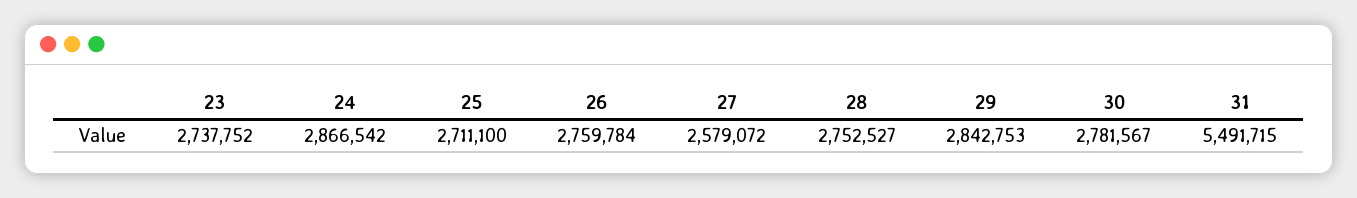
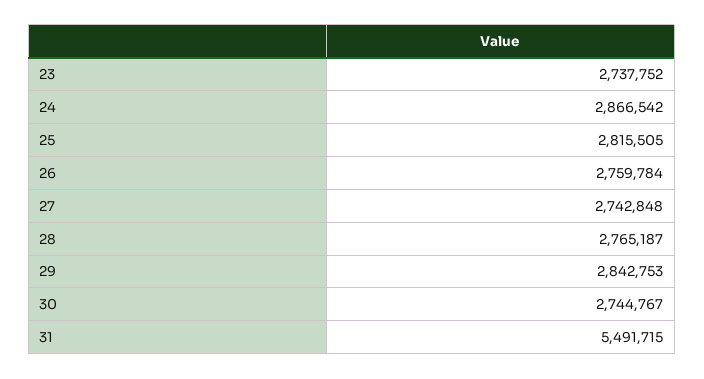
  {
    "23": 2737752,
    "24": 2866542,
-   "25": 2711100,
+   "25": 2815505,
    "26": 2759784,
-   "27": 2579072,
+   "27": 2742848,
-   "28": 2752527,
+   "28": 2765187,
    "29": 2842753,
-   "30": 2781567,
+   "30": 2744767,
    "31": 5491715
  }

